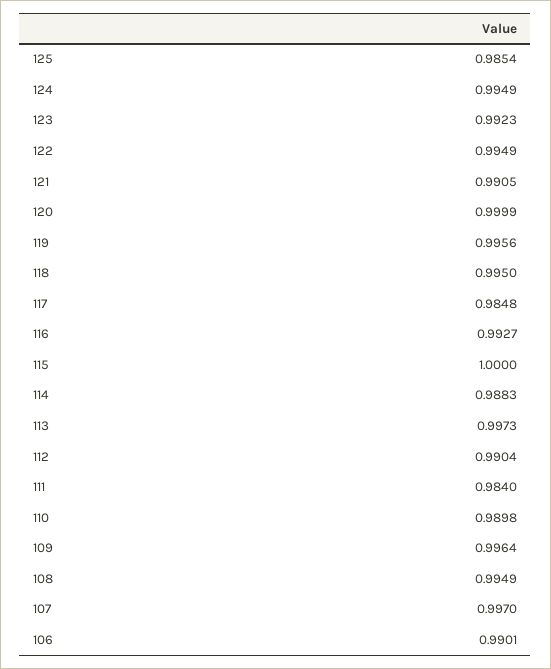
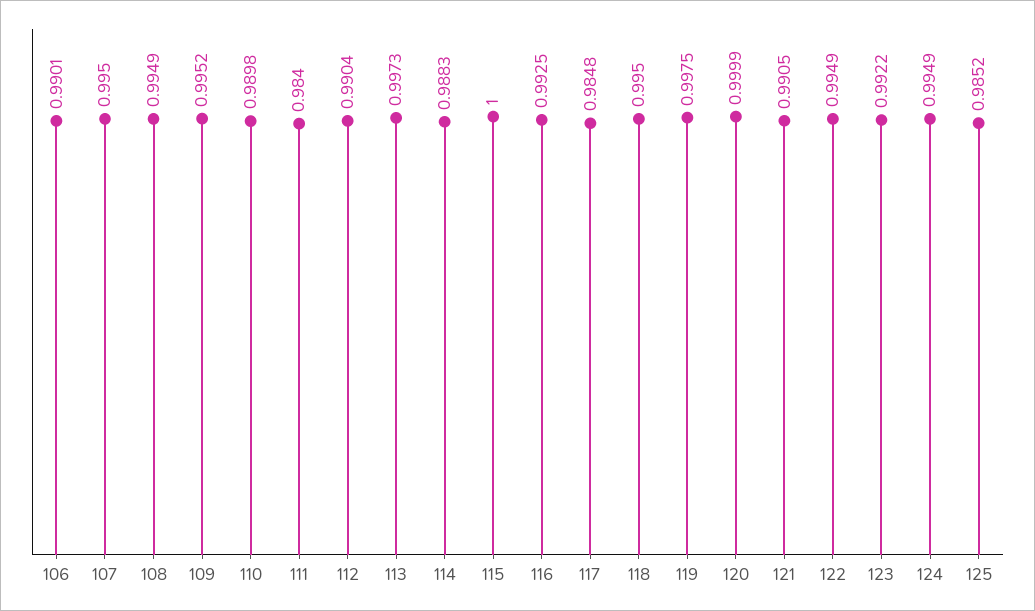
  {
-   "125": 0.9854,
+   "125": 0.9852,
    "124": 0.9949,
-   "123": 0.9923,
+   "123": 0.9922,
    "122": 0.9949,
    "121": 0.9905,
    "120": 0.9999,
-   "119": 0.9956,
+   "119": 0.9975,
    "118": 0.995,
    "117": 0.9848,
-   "116": 0.9927,
+   "116": 0.9925,
    "115": 1,
    "114": 0.9883,
    "113": 0.9973,
    "112": 0.9904,
    "111": 0.984,
    "110": 0.9898,
-   "109": 0.9964,
+   "109": 0.9952,
    "108": 0.9949,
-   "107": 0.997,
+   "107": 0.995,
    "106": 0.9901
  }

